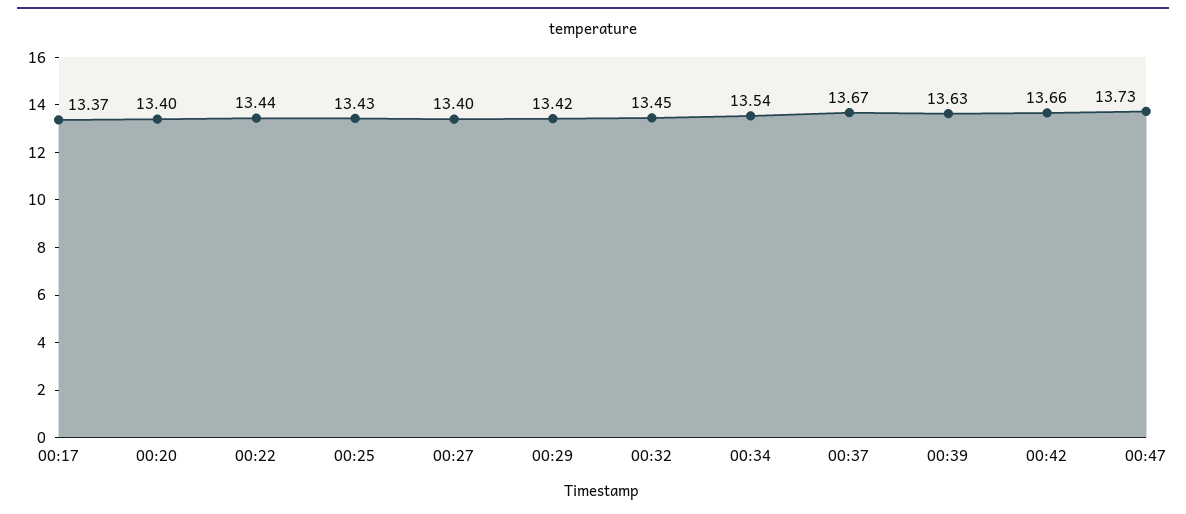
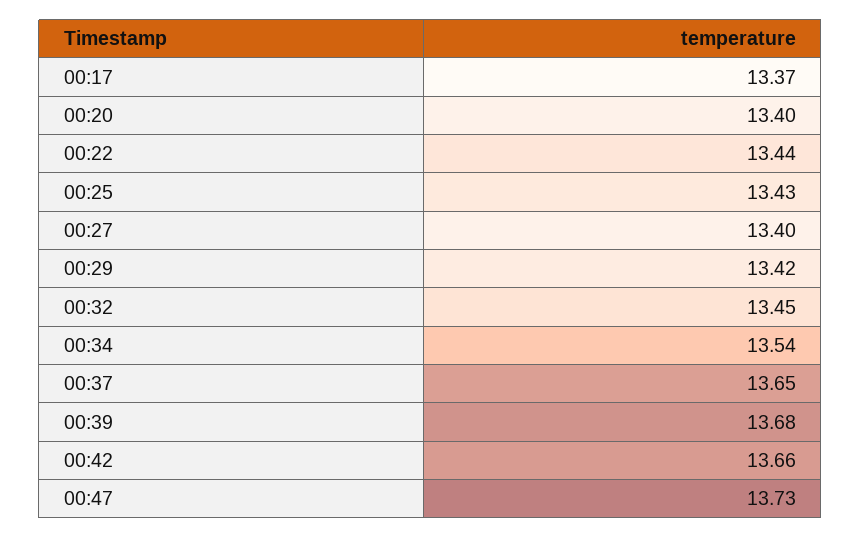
  {
    "00:17": 13.37,
    "00:20": 13.4,
    "00:22": 13.44,
    "00:25": 13.43,
    "00:27": 13.4,
    "00:29": 13.42,
    "00:32": 13.45,
    "00:34": 13.54,
-   "00:37": 13.67,
+   "00:37": 13.65,
-   "00:39": 13.63,
+   "00:39": 13.68,
    "00:42": 13.66,
    "00:47": 13.73
  }

